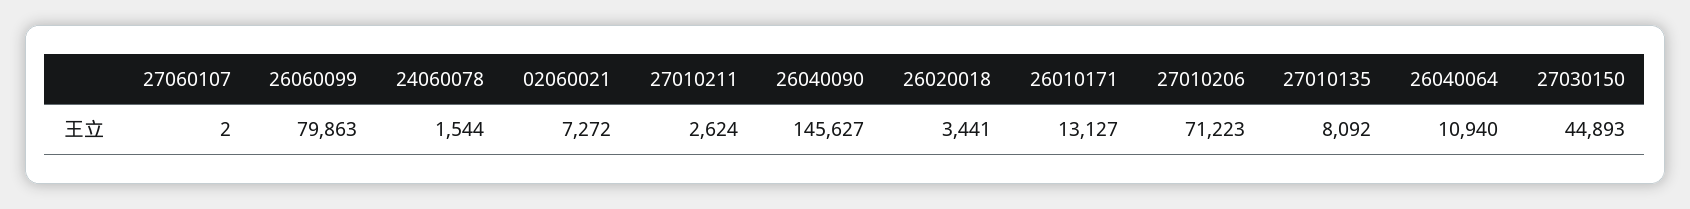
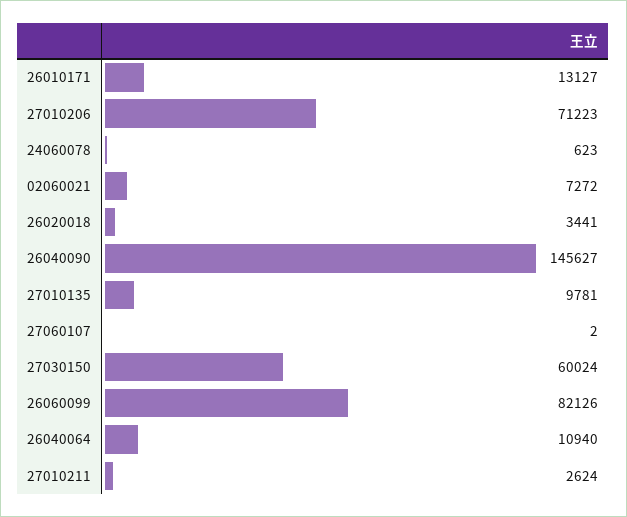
  {
    "27060107": 2,
-   "26060099": 79863,
+   "26060099": 82126,
-   "24060078": 1544,
+   "24060078": 623,
    "02060021": 7272,
    "27010211": 2624,
    "26040090": 145627,
    "26020018": 3441,
    "26010171": 13127,
    "27010206": 71223,
-   "27010135": 8092,
+   "27010135": 9781,
    "26040064": 10940,
-   "27030150": 44893
+   "27030150": 60024
  }

